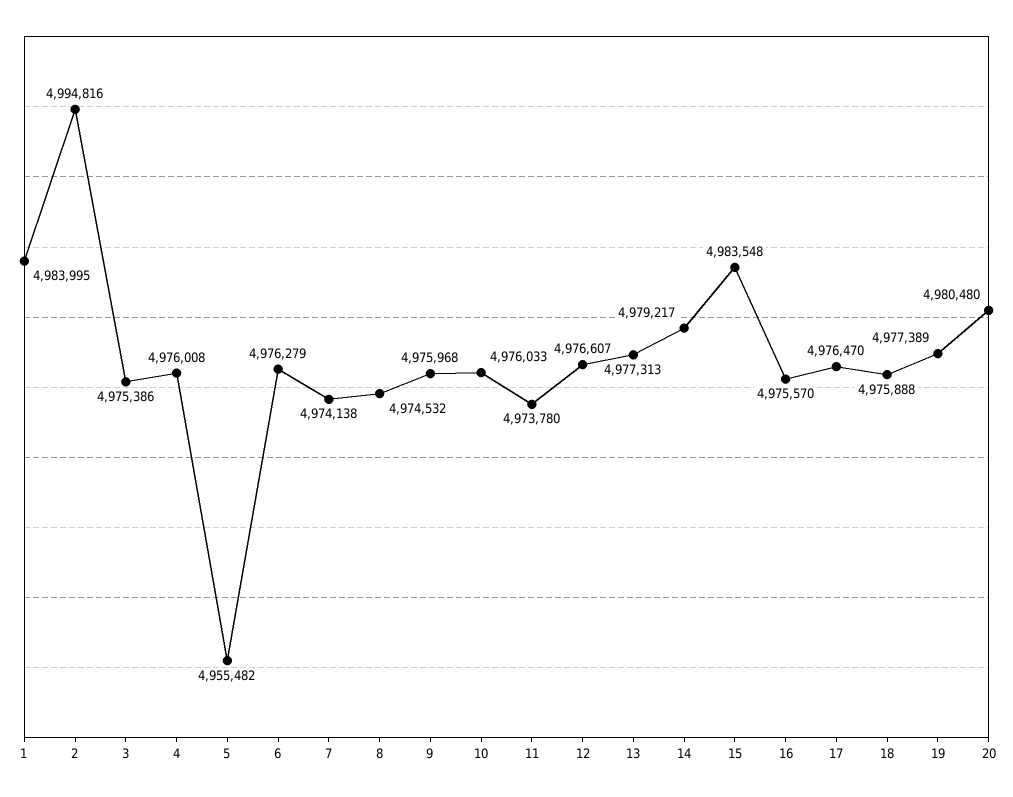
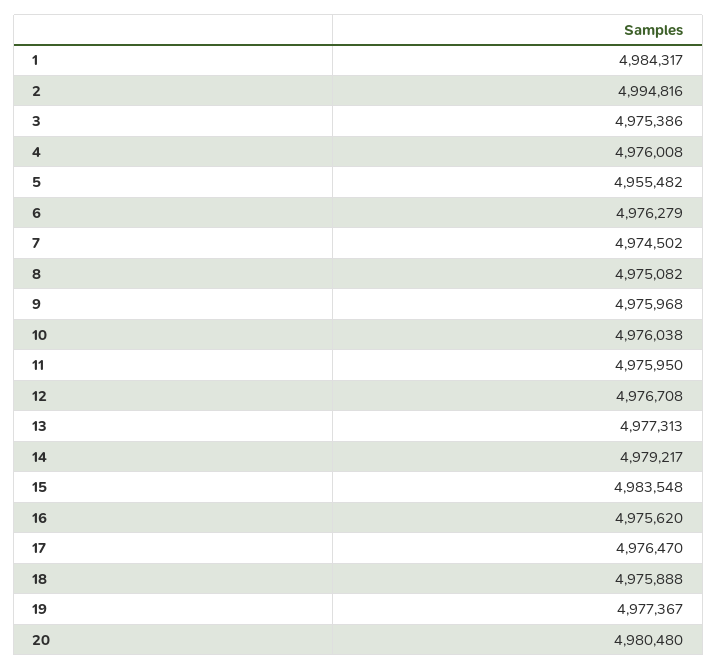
  {
-   "1": 4983995,
+   "1": 4984317,
    "2": 4994816,
    "3": 4975386,
    "4": 4976008,
    "5": 4955482,
    "6": 4976279,
-   "7": 4974138,
+   "7": 4974502,
-   "8": 4974532,
+   "8": 4975082,
    "9": 4975968,
-   "10": 4976033,
+   "10": 4976038,
-   "11": 4973780,
+   "11": 4975950,
-   "12": 4976607,
+   "12": 4976708,
    "13": 4977313,
    "14": 4979217,
    "15": 4983548,
-   "16": 4975570,
+   "16": 4975620,
    "17": 4976470,
    "18": 4975888,
-   "19": 4977389,
+   "19": 4977367,
    "20": 4980480
  }

